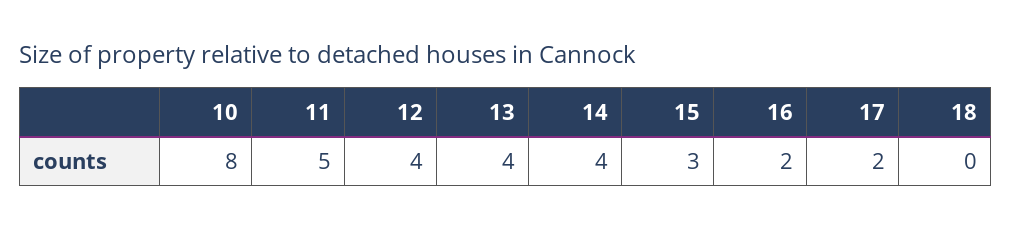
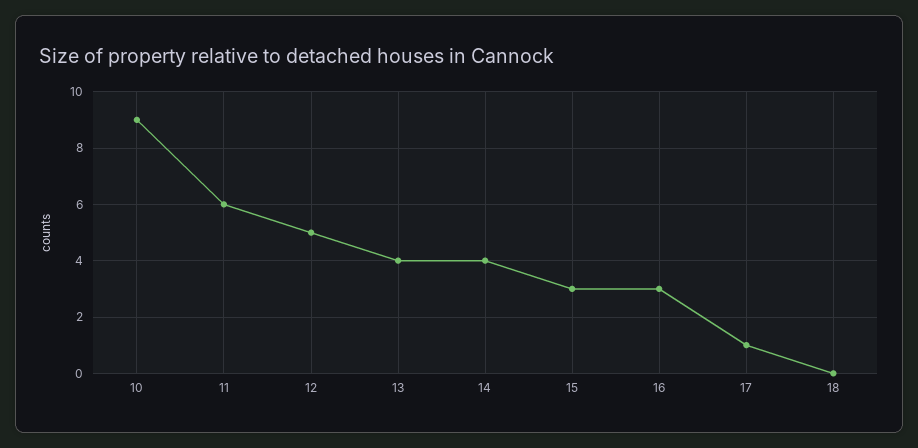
  {
-   "10": 8,
+   "10": 9,
-   "11": 5,
+   "11": 6,
-   "12": 4,
+   "12": 5,
    "13": 4,
    "14": 4,
    "15": 3,
-   "16": 2,
+   "16": 3,
-   "17": 2,
+   "17": 1,
    "18": 0
  }

